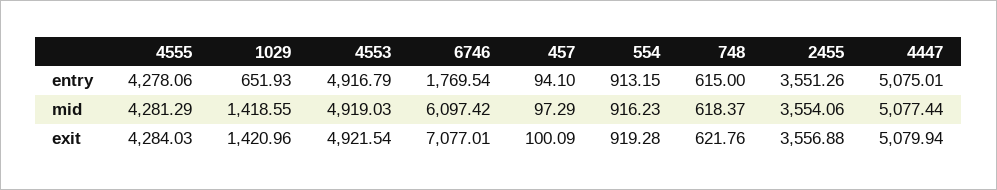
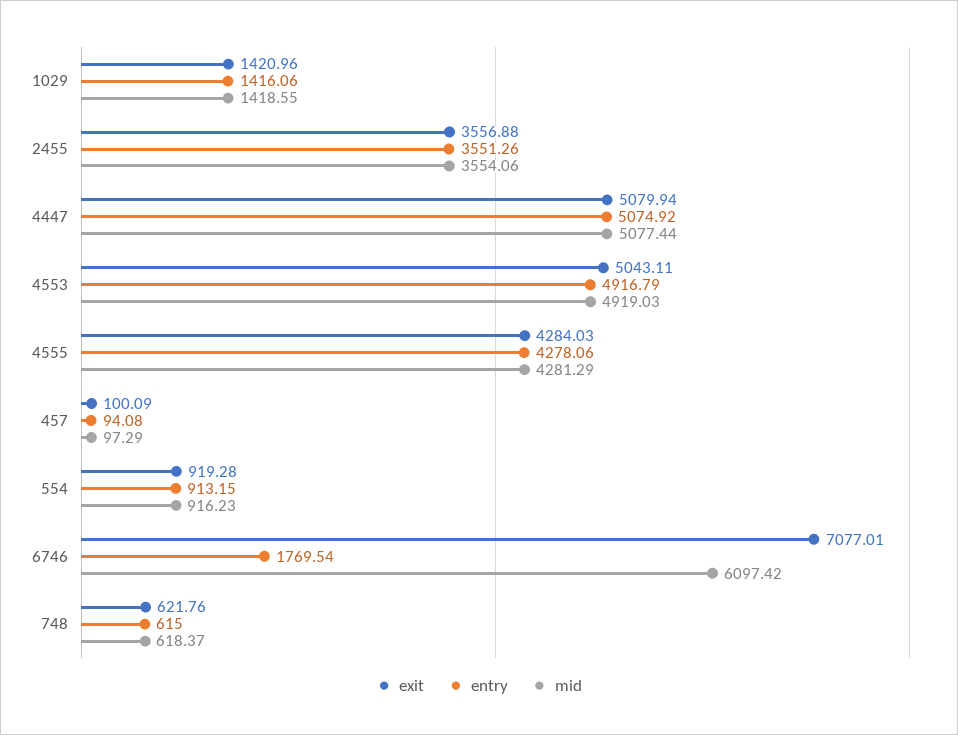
  {
    "entry": {
      "4555": 4278.06,
-     "1029": 651.93,
+     "1029": 1416.06,
      "4553": 4916.79,
      "6746": 1769.54,
-     "457": 94.1,
+     "457": 94.08,
      "554": 913.15,
      "748": 615,
      "2455": 3551.26,
-     "4447": 5075.01
+     "4447": 5074.92
    },
    "mid": {
      "4555": 4281.29,
      "1029": 1418.55,
      "4553": 4919.03,
      "6746": 6097.42,
      "457": 97.29,
      "554": 916.23,
      "748": 618.37,
      "2455": 3554.06,
      "4447": 5077.44
    },
    "exit": {
      "4555": 4284.03,
      "1029": 1420.96,
-     "4553": 4921.54,
+     "4553": 5043.11,
      "6746": 7077.01,
      "457": 100.09,
      "554": 919.28,
      "748": 621.76,
      "2455": 3556.88,
      "4447": 5079.94
    }
  }

